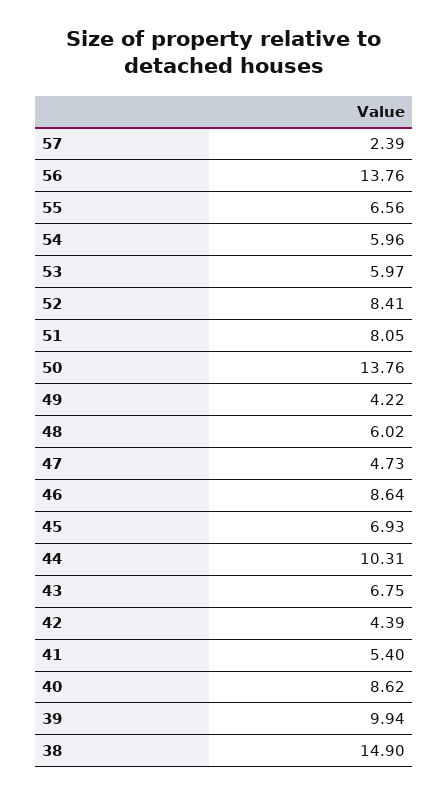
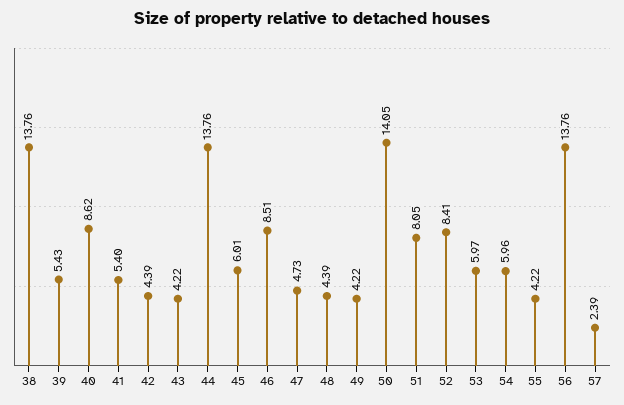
  {
    "57": 2.39,
    "56": 13.76,
-   "55": 6.56,
+   "55": 4.22,
    "54": 5.96,
    "53": 5.97,
    "52": 8.41,
    "51": 8.05,
-   "50": 13.76,
+   "50": 14.05,
    "49": 4.22,
-   "48": 6.02,
+   "48": 4.39,
    "47": 4.73,
-   "46": 8.64,
+   "46": 8.51,
-   "45": 6.93,
+   "45": 6.01,
-   "44": 10.31,
+   "44": 13.76,
-   "43": 6.75,
+   "43": 4.22,
    "42": 4.39,
    "41": 5.4,
    "40": 8.62,
-   "39": 9.94,
+   "39": 5.43,
-   "38": 14.9
+   "38": 13.76
  }

